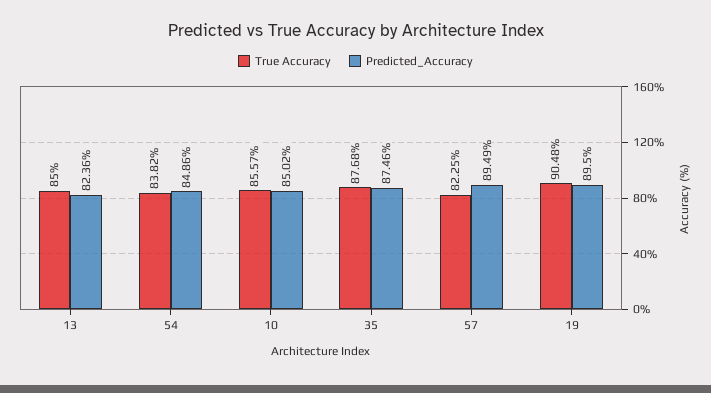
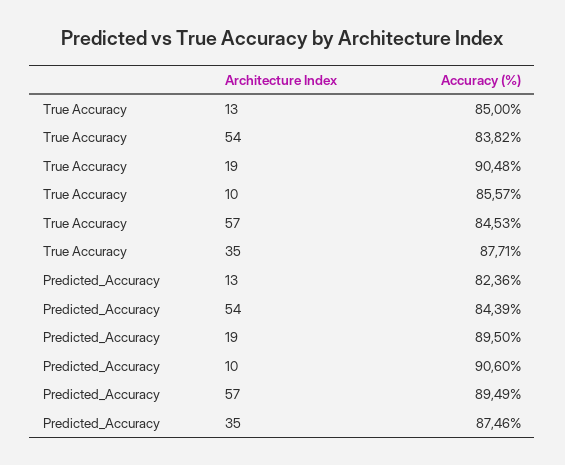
  {
    "True Accuracy": {
      "13": 85,
      "54": 83.82,
      "10": 85.57,
-     "35": 87.68,
+     "35": 87.71,
-     "57": 82.25,
+     "57": 84.53,
      "19": 90.48
    },
    "Predicted_Accuracy": {
      "13": 82.36,
-     "54": 84.86,
+     "54": 84.39,
-     "10": 85.02,
+     "10": 90.6,
      "35": 87.46,
      "57": 89.49,
      "19": 89.5
    }
  }

